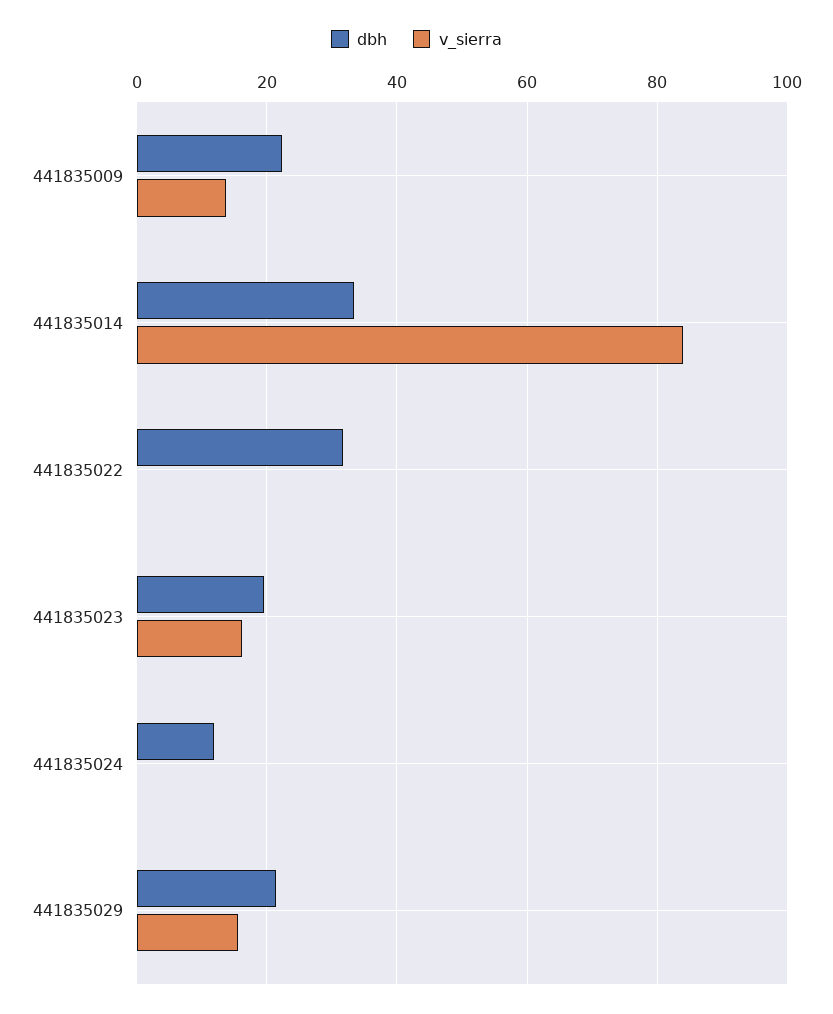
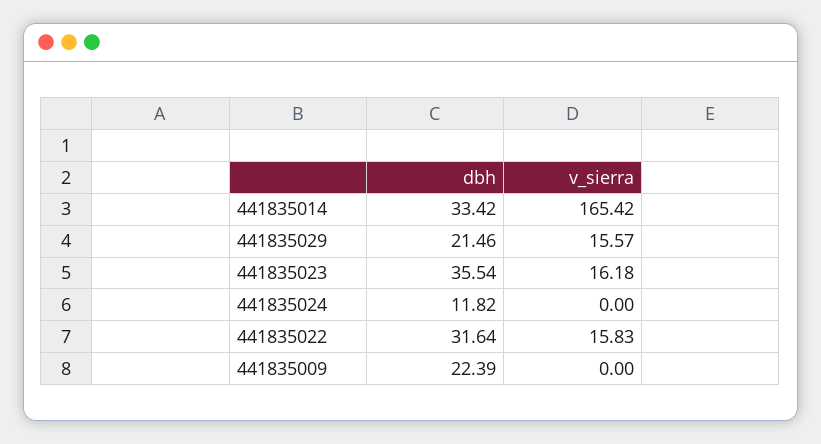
  {
    "dbh": {
      "441835009": 22.39,
      "441835014": 33.42,
      "441835022": 31.64,
-     "441835023": 20,
+     "441835023": 35.54,
      "441835024": 11.82,
      "441835029": 21.46
    },
    "v_sierra": {
-     "441835009": 14,
+     "441835009": 0,
-     "441835014": 84,
+     "441835014": 165.42,
-     "441835022": 0,
+     "441835022": 15.83,
      "441835023": 16.18,
      "441835024": 0,
      "441835029": 15.57
    }
  }

